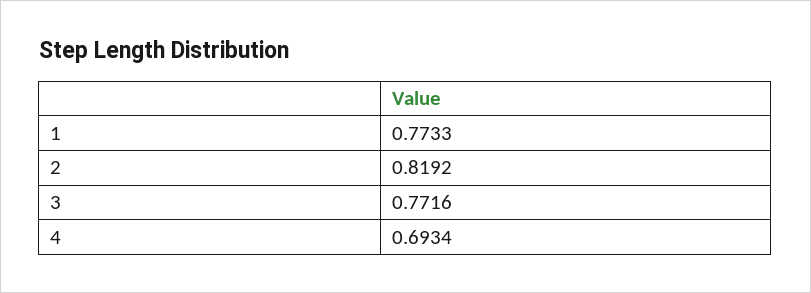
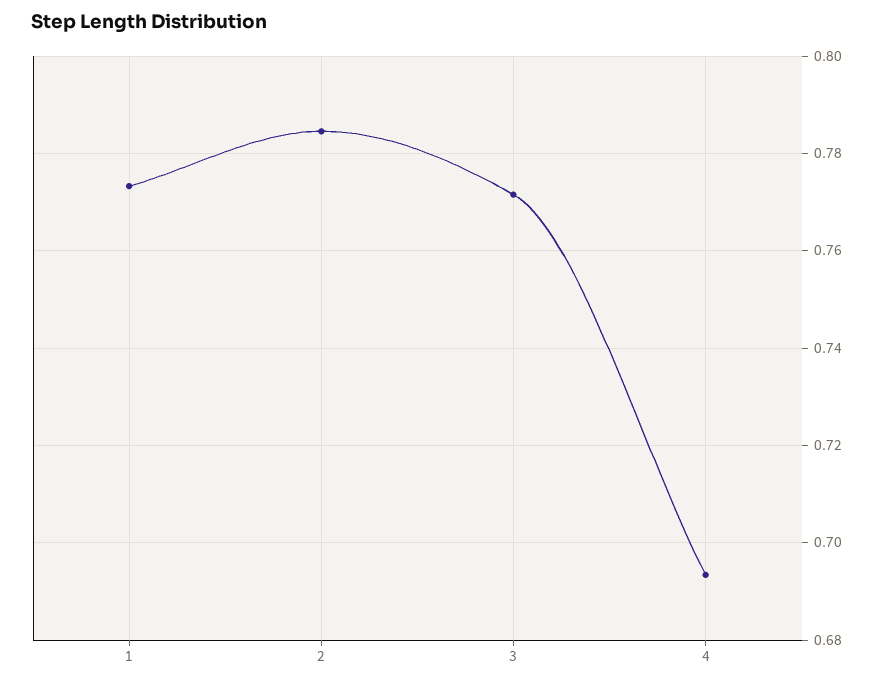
  {
    "1": 0.7733,
-   "2": 0.8192,
+   "2": 0.784,
    "3": 0.7716,
    "4": 0.6934
  }

